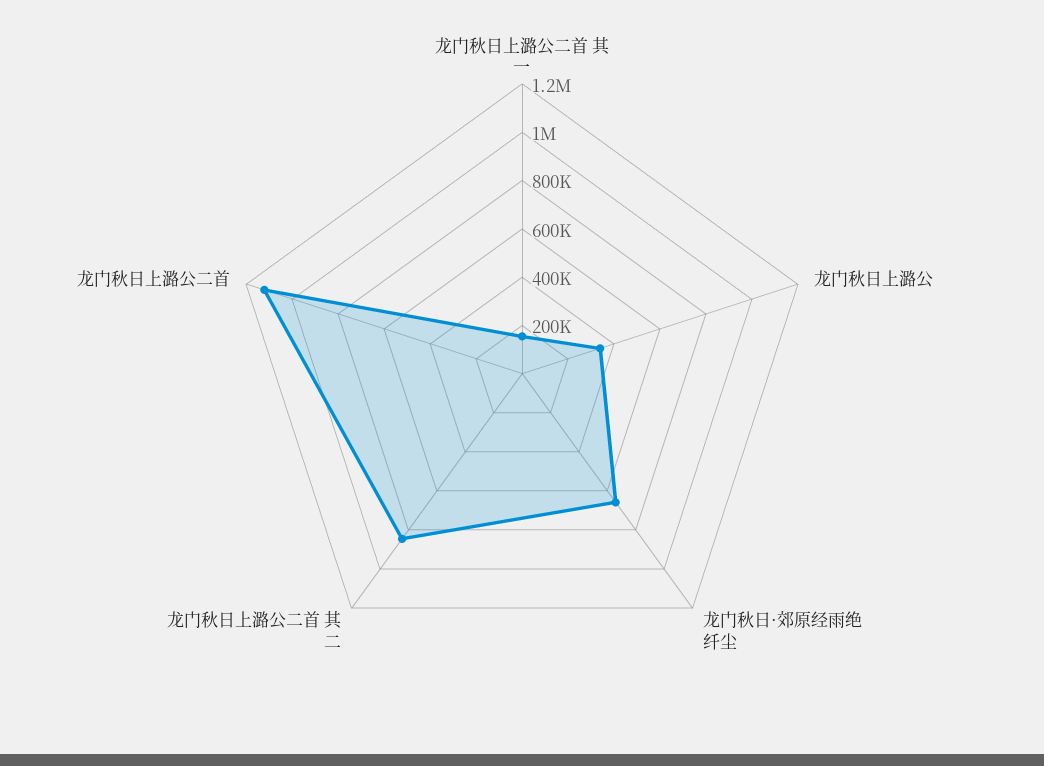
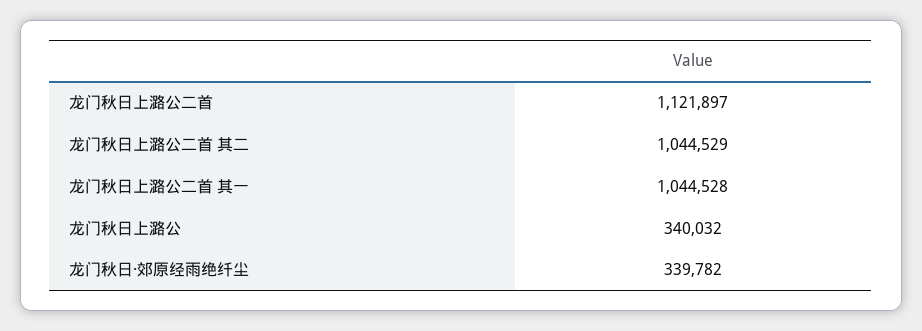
  {
-   "龙门秋日上潞公二首 其一": 150000,
+   "龙门秋日上潞公二首 其一": 1044528,
    "龙门秋日上潞公": 340032,
-   "龙门秋日·郊原经雨绝纤尘": 650000,
+   "龙门秋日·郊原经雨绝纤尘": 339782,
-   "龙门秋日上潞公二首 其二": 850000,
+   "龙门秋日上潞公二首 其二": 1044529,
    "龙门秋日上潞公二首": 1121897
  }

